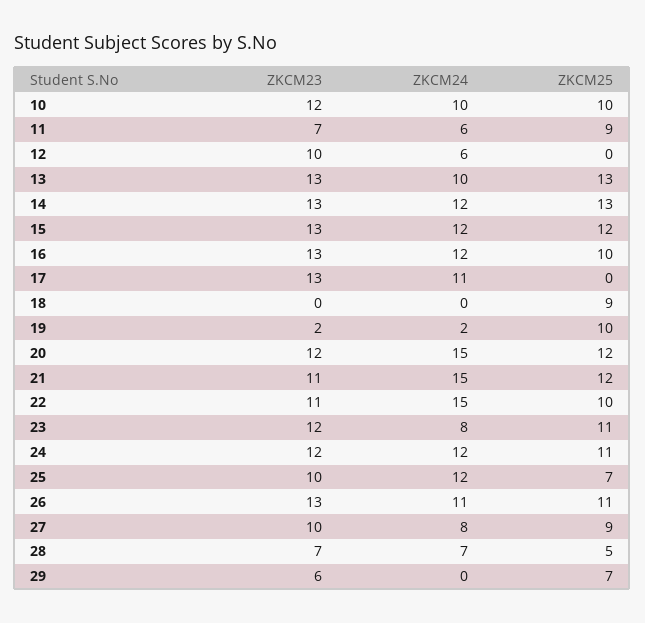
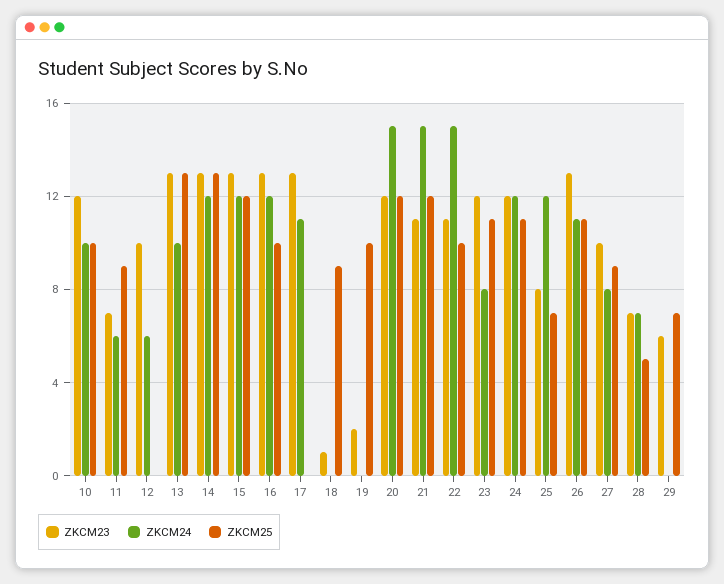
  {
    "ZKCM23": {
      "10": 12,
      "11": 7,
      "12": 10,
      "13": 13,
      "14": 13,
      "15": 13,
      "16": 13,
      "17": 13,
-     "18": 0,
+     "18": 1,
      "19": 2,
      "20": 12,
      "21": 11,
      "22": 11,
      "23": 12,
      "24": 12,
-     "25": 10,
+     "25": 8,
      "26": 13,
      "27": 10,
      "28": 7,
      "29": 6
    },
    "ZKCM24": {
      "10": 10,
      "11": 6,
      "12": 6,
      "13": 10,
      "14": 12,
      "15": 12,
      "16": 12,
      "17": 11,
      "18": 0,
-     "19": 2,
+     "19": 0,
      "20": 15,
      "21": 15,
      "22": 15,
      "23": 8,
      "24": 12,
      "25": 12,
      "26": 11,
      "27": 8,
      "28": 7,
      "29": 0
    },
    "ZKCM25": {
      "10": 10,
      "11": 9,
      "12": 0,
      "13": 13,
      "14": 13,
      "15": 12,
      "16": 10,
      "17": 0,
      "18": 9,
      "19": 10,
      "20": 12,
      "21": 12,
      "22": 10,
      "23": 11,
      "24": 11,
      "25": 7,
      "26": 11,
      "27": 9,
      "28": 5,
      "29": 7
    }
  }

